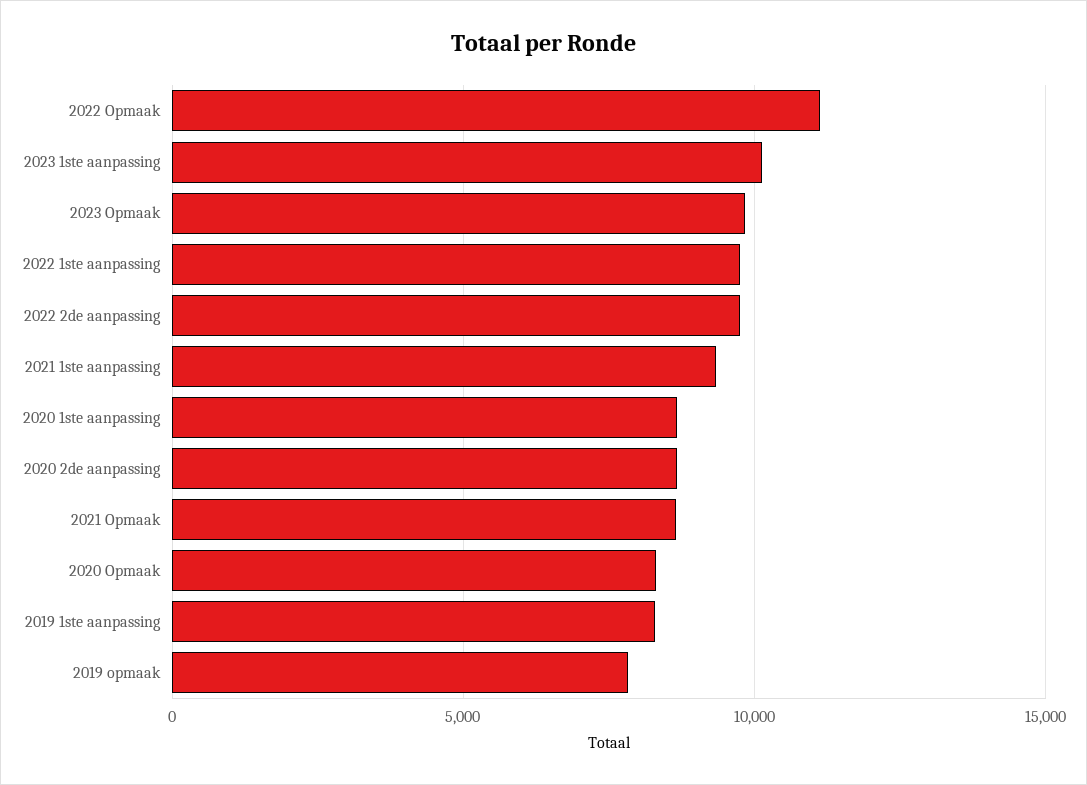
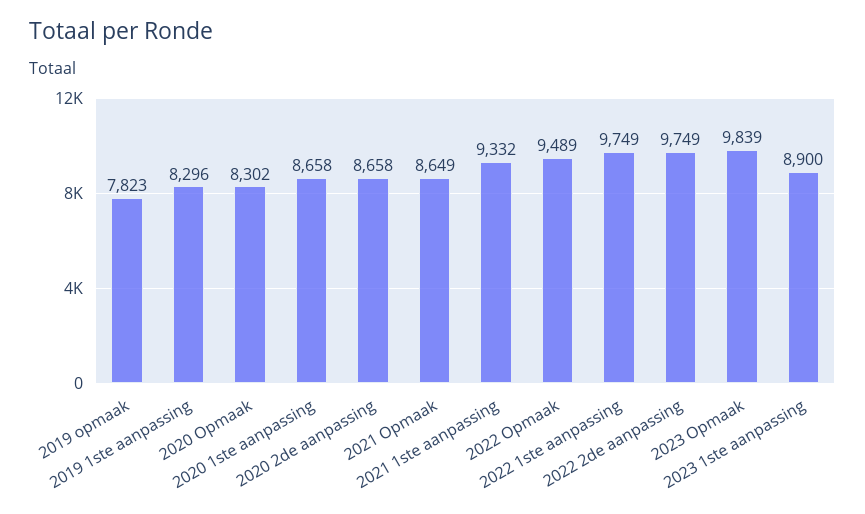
  {
-   "2022 Opmaak": 11000,
+   "2022 Opmaak": 9489,
-   "2023 1ste aanpassing": 10000,
+   "2023 1ste aanpassing": 8900,
    "2023 Opmaak": 9839,
    "2022 1ste aanpassing": 9749,
    "2022 2de aanpassing": 9749,
    "2021 1ste aanpassing": 9332,
    "2020 1ste aanpassing": 8658,
    "2020 2de aanpassing": 8658,
    "2021 Opmaak": 8649,
    "2020 Opmaak": 8302,
    "2019 1ste aanpassing": 8296,
    "2019 opmaak": 7823
  }

